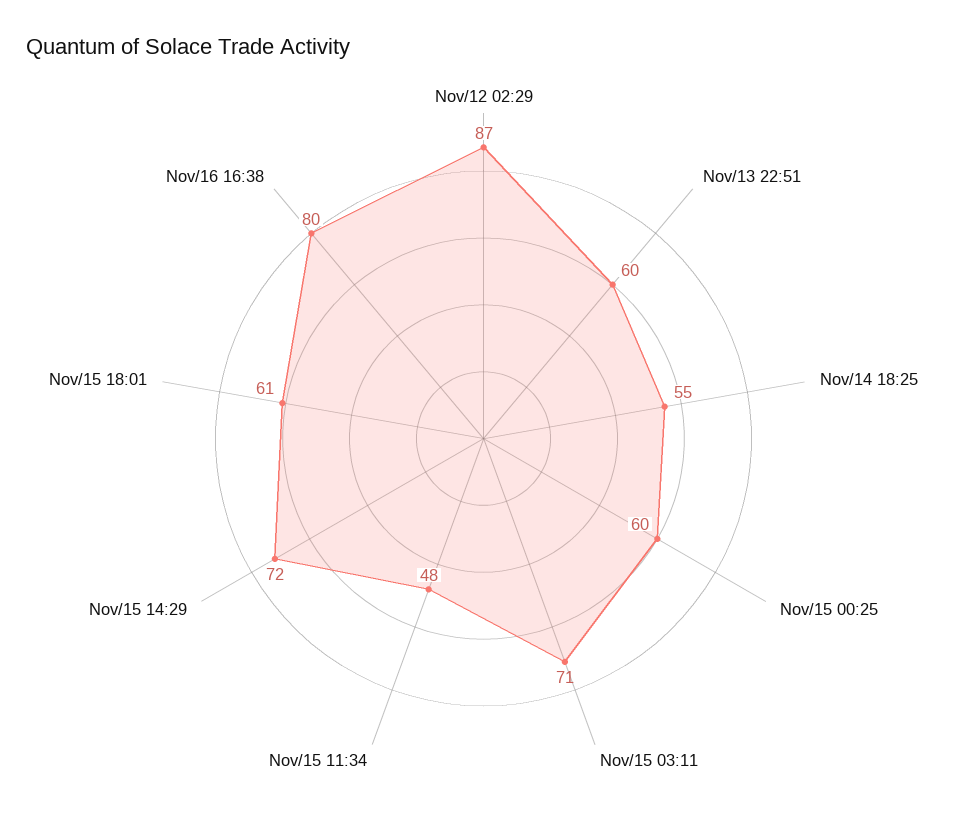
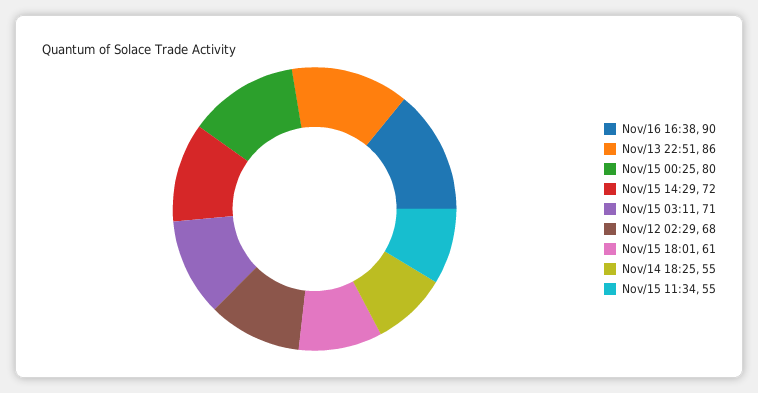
  {
-   "Nov/12 02:29": 87,
+   "Nov/12 02:29": 68,
-   "Nov/13 22:51": 60,
+   "Nov/13 22:51": 86,
    "Nov/14 18:25": 55,
-   "Nov/15 00:25": 60,
+   "Nov/15 00:25": 80,
    "Nov/15 03:11": 71,
-   "Nov/15 11:34": 48,
+   "Nov/15 11:34": 55,
    "Nov/15 14:29": 72,
    "Nov/15 18:01": 61,
-   "Nov/16 16:38": 80
+   "Nov/16 16:38": 90
  }

